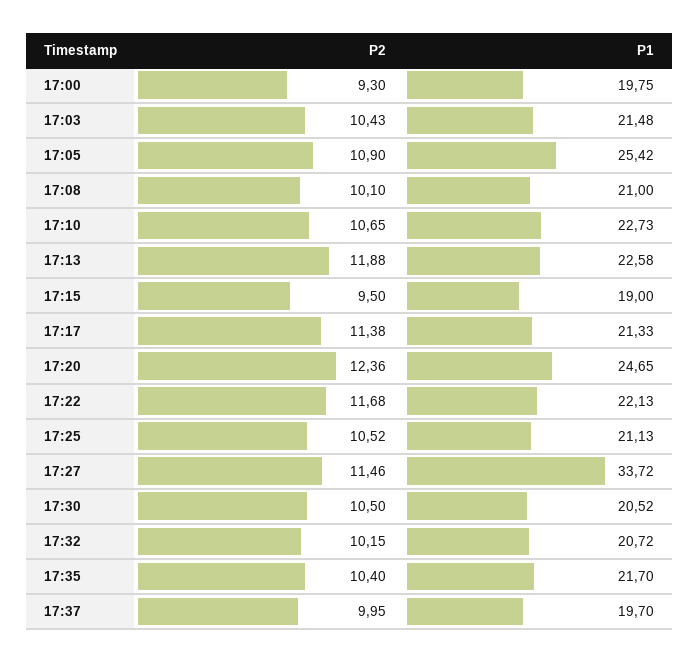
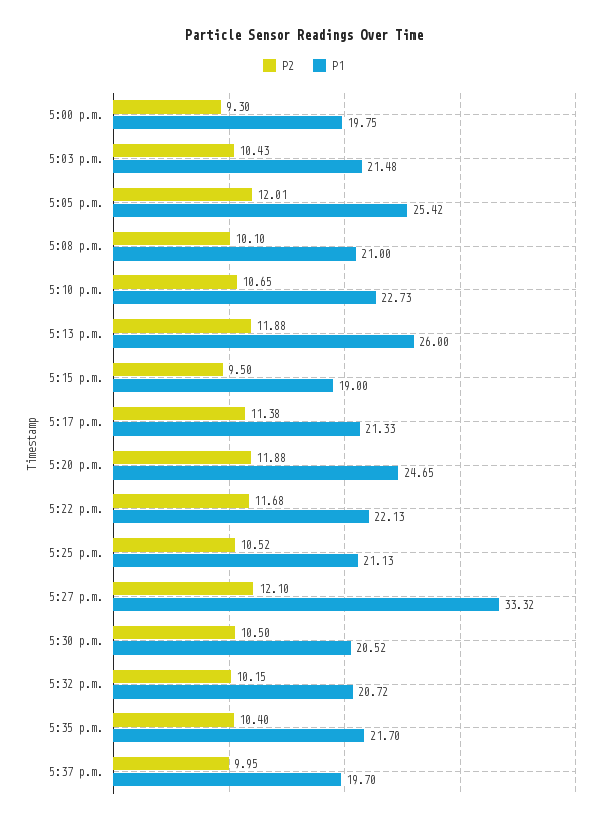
  {
    "P2": {
      "17:00": 9.3,
      "17:03": 10.43,
-     "17:05": 10.9,
+     "17:05": 12.01,
      "17:08": 10.1,
      "17:10": 10.65,
      "17:13": 11.88,
      "17:15": 9.5,
      "17:17": 11.38,
-     "17:20": 12.36,
+     "17:20": 11.88,
      "17:22": 11.68,
      "17:25": 10.52,
-     "17:27": 11.46,
+     "17:27": 12.1,
      "17:30": 10.5,
      "17:32": 10.15,
      "17:35": 10.4,
      "17:37": 9.95
    },
    "P1": {
      "17:00": 19.75,
      "17:03": 21.48,
      "17:05": 25.42,
      "17:08": 21,
      "17:10": 22.73,
-     "17:13": 22.58,
+     "17:13": 26,
      "17:15": 19,
      "17:17": 21.33,
      "17:20": 24.65,
      "17:22": 22.13,
      "17:25": 21.13,
-     "17:27": 33.72,
+     "17:27": 33.32,
      "17:30": 20.52,
      "17:32": 20.72,
      "17:35": 21.7,
      "17:37": 19.7
    }
  }

